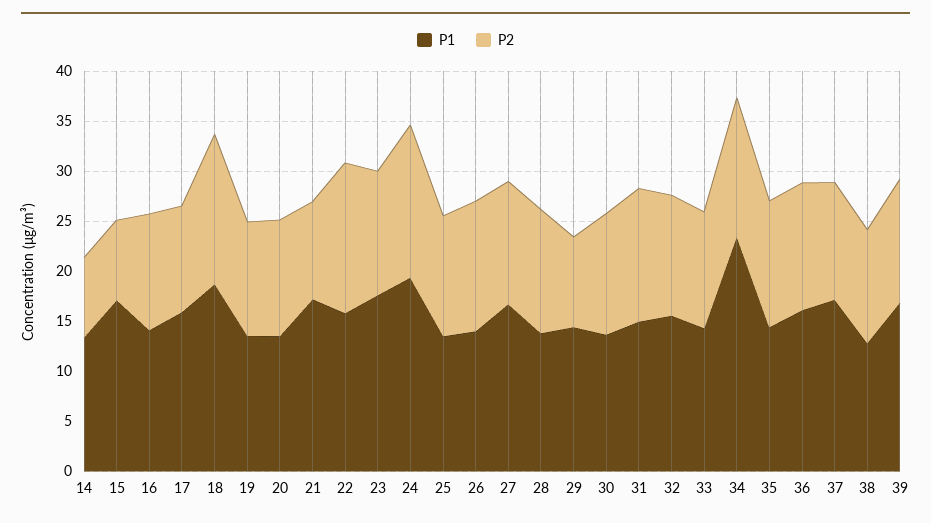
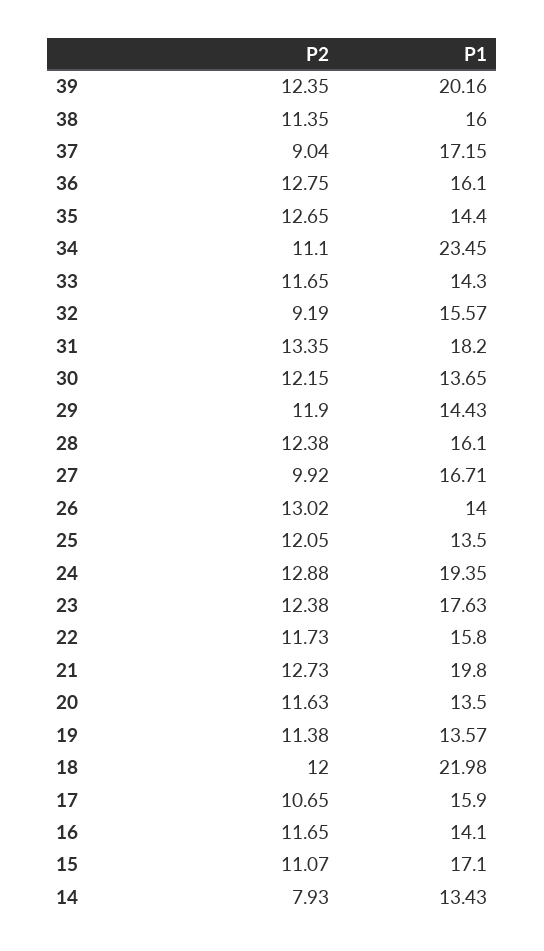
  {
    "P1": {
      "14": 13.43,
      "15": 17.1,
      "16": 14.1,
      "17": 15.9,
-     "18": 19,
+     "18": 21.98,
      "19": 13.57,
      "20": 13.5,
-     "21": 17,
+     "21": 19.8,
      "22": 15.8,
      "23": 17.63,
      "24": 19.35,
      "25": 13.5,
      "26": 14,
      "27": 16.71,
-     "28": 14,
+     "28": 16.1,
      "29": 14.43,
      "30": 13.65,
-     "31": 15,
+     "31": 18.2,
      "32": 15.57,
      "33": 14.3,
      "34": 23.45,
      "35": 14.4,
      "36": 16.1,
      "37": 17.15,
-     "38": 13,
+     "38": 16,
-     "39": 17
+     "39": 20.16
    },
    "P2": {
      "14": 7.93,
-     "15": 8,
+     "15": 11.07,
      "16": 11.65,
      "17": 10.65,
-     "18": 15,
+     "18": 12,
      "19": 11.38,
      "20": 11.63,
-     "21": 10,
+     "21": 12.73,
-     "22": 15,
+     "22": 11.73,
      "23": 12.38,
-     "24": 15,
+     "24": 12.88,
      "25": 12.05,
      "26": 13.02,
-     "27": 12,
+     "27": 9.92,
      "28": 12.38,
-     "29": 9,
+     "29": 11.9,
      "30": 12.15,
      "31": 13.35,
-     "32": 12,
+     "32": 9.19,
      "33": 11.65,
-     "34": 14,
+     "34": 11.1,
      "35": 12.65,
      "36": 12.75,
-     "37": 12,
+     "37": 9.04,
      "38": 11.35,
      "39": 12.35
    }
  }

